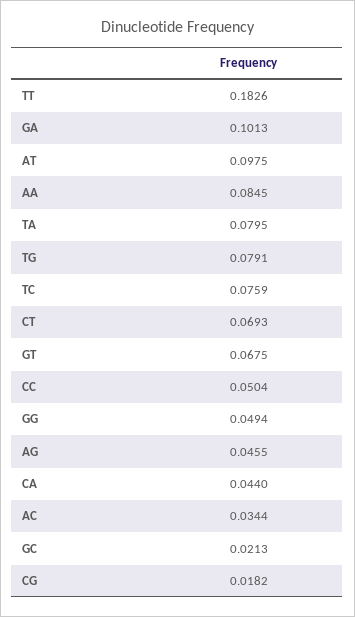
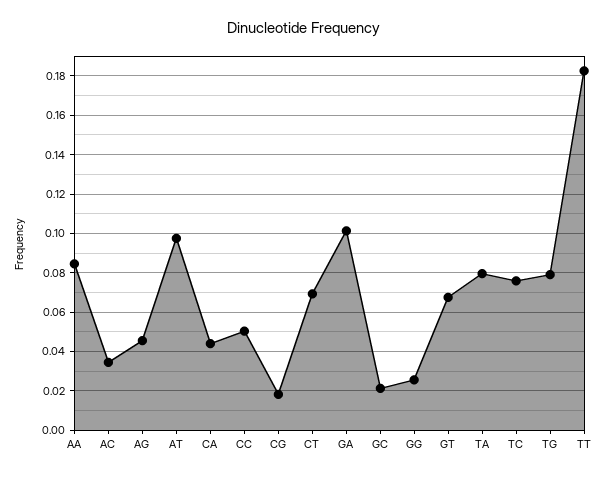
  {
    "TT": 0.1826,
    "GA": 0.1013,
    "AT": 0.0975,
    "AA": 0.0845,
    "TA": 0.0795,
    "TG": 0.0791,
    "TC": 0.0759,
    "CT": 0.0693,
    "GT": 0.0675,
    "CC": 0.0504,
-   "GG": 0.0494,
+   "GG": 0.025,
    "AG": 0.0455,
    "CA": 0.044,
    "AC": 0.0344,
    "GC": 0.0213,
    "CG": 0.0182
  }

